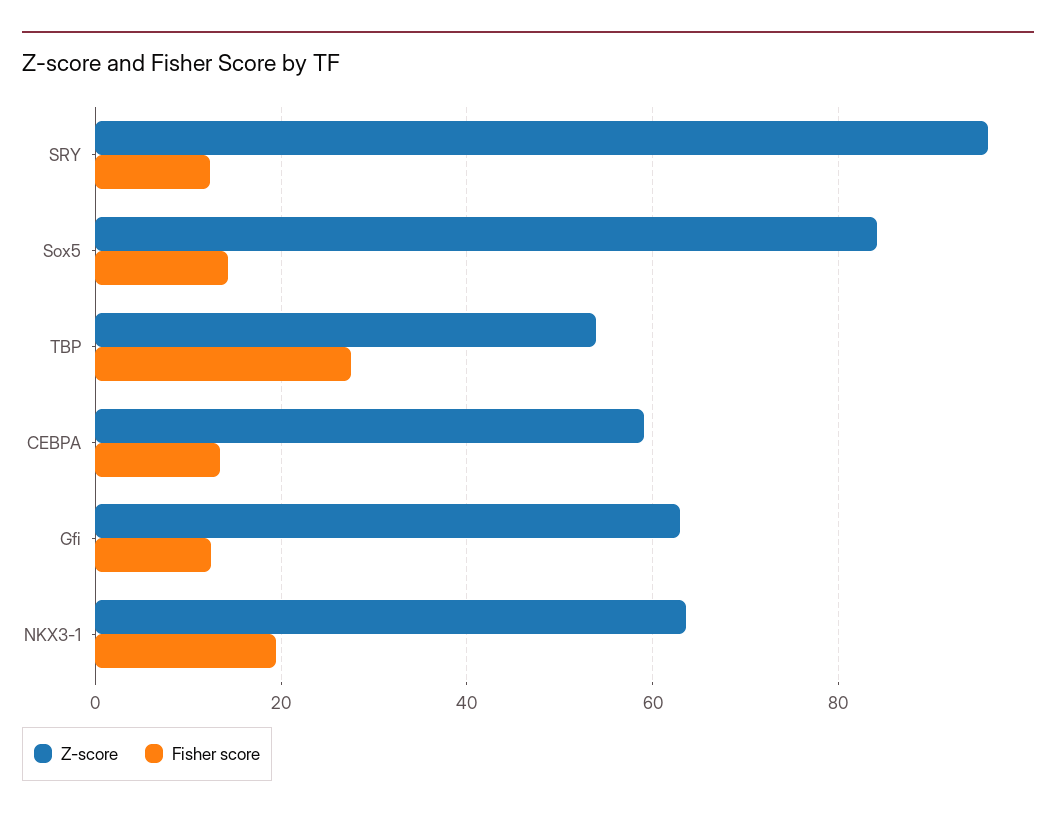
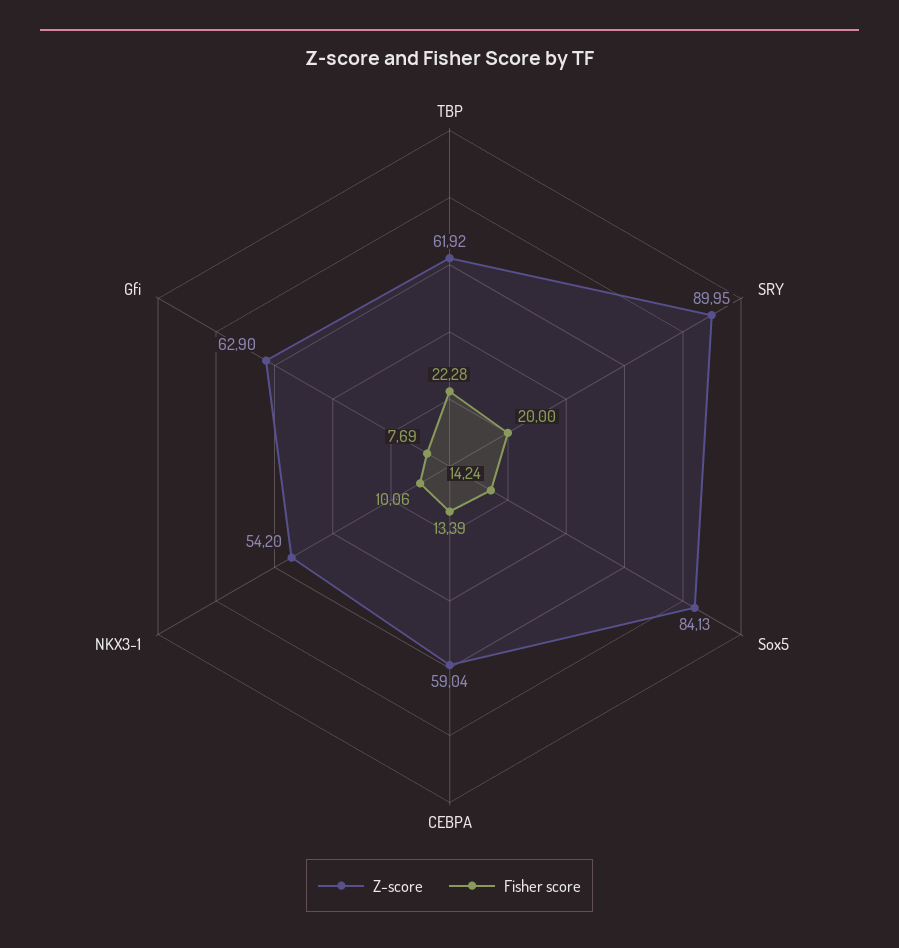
  {
    "Z-score": {
-     "SRY": 96,
+     "SRY": 89.95,
      "Sox5": 84.13,
-     "TBP": 54,
+     "TBP": 61.92,
      "CEBPA": 59.04,
      "Gfi": 62.9,
-     "NKX3-1": 64
+     "NKX3-1": 54.2
    },
    "Fisher score": {
-     "SRY": 12,
+     "SRY": 20,
      "Sox5": 14.24,
-     "TBP": 28,
+     "TBP": 22.28,
      "CEBPA": 13.39,
-     "Gfi": 12,
+     "Gfi": 7.69,
-     "NKX3-1": 20
+     "NKX3-1": 10.06
    }
  }

